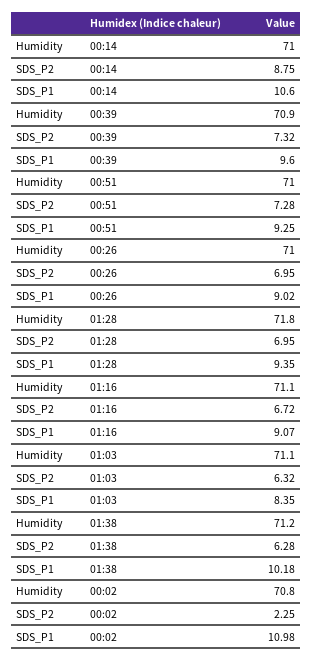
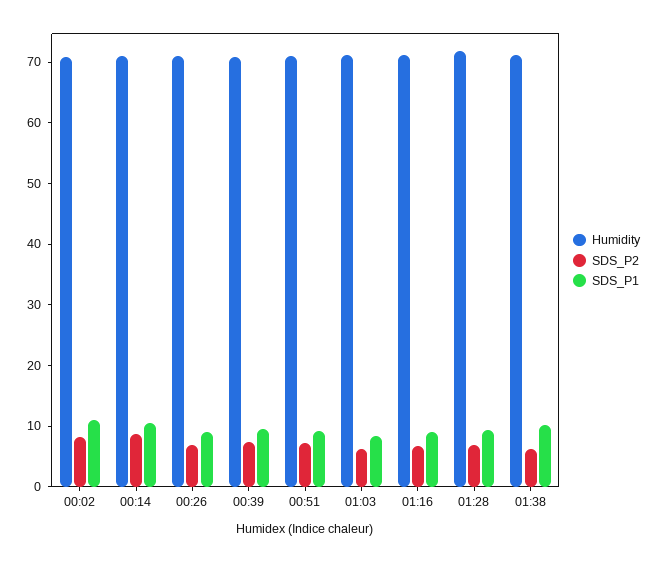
  {
    "Humidity": {
      "00:14": 71,
      "00:39": 70.9,
      "00:51": 71,
      "00:26": 71,
      "01:28": 71.8,
      "01:16": 71.1,
      "01:03": 71.1,
      "01:38": 71.2,
      "00:02": 70.8
    },
    "SDS_P2": {
      "00:14": 8.75,
      "00:39": 7.32,
      "00:51": 7.28,
      "00:26": 6.95,
      "01:28": 6.95,
      "01:16": 6.72,
      "01:03": 6.32,
      "01:38": 6.28,
-     "00:02": 2.25
+     "00:02": 8
    },
    "SDS_P1": {
      "00:14": 10.6,
      "00:39": 9.6,
      "00:51": 9.25,
      "00:26": 9.02,
      "01:28": 9.35,
      "01:16": 9.07,
      "01:03": 8.35,
      "01:38": 10.18,
      "00:02": 10.98
    }
  }

